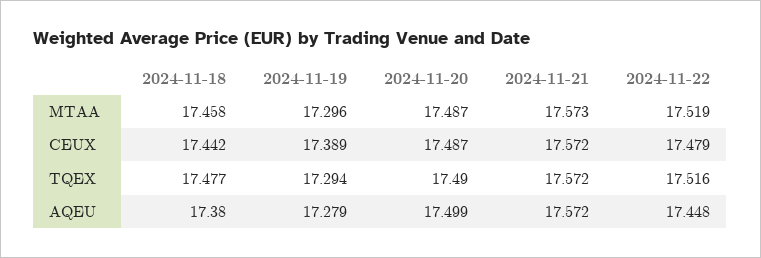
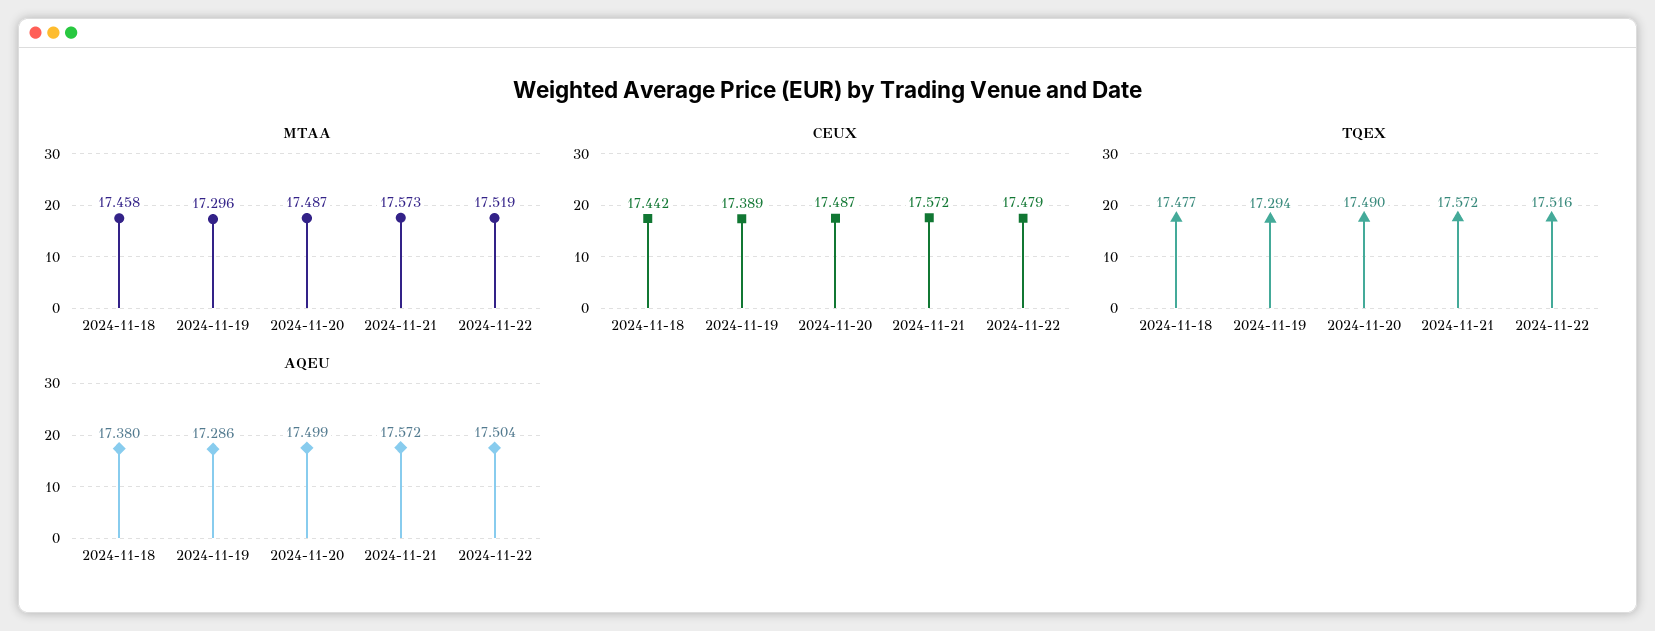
  {
    "MTAA": {
      "2024-11-18": 17.458,
      "2024-11-19": 17.296,
      "2024-11-20": 17.487,
      "2024-11-21": 17.573,
      "2024-11-22": 17.519
    },
    "CEUX": {
      "2024-11-18": 17.442,
      "2024-11-19": 17.389,
      "2024-11-20": 17.487,
      "2024-11-21": 17.572,
      "2024-11-22": 17.479
    },
    "TQEX": {
      "2024-11-18": 17.477,
      "2024-11-19": 17.294,
      "2024-11-20": 17.49,
      "2024-11-21": 17.572,
      "2024-11-22": 17.516
    },
    "AQEU": {
      "2024-11-18": 17.38,
-     "2024-11-19": 17.279,
+     "2024-11-19": 17.286,
      "2024-11-20": 17.499,
      "2024-11-21": 17.572,
-     "2024-11-22": 17.448
+     "2024-11-22": 17.504
    }
  }

